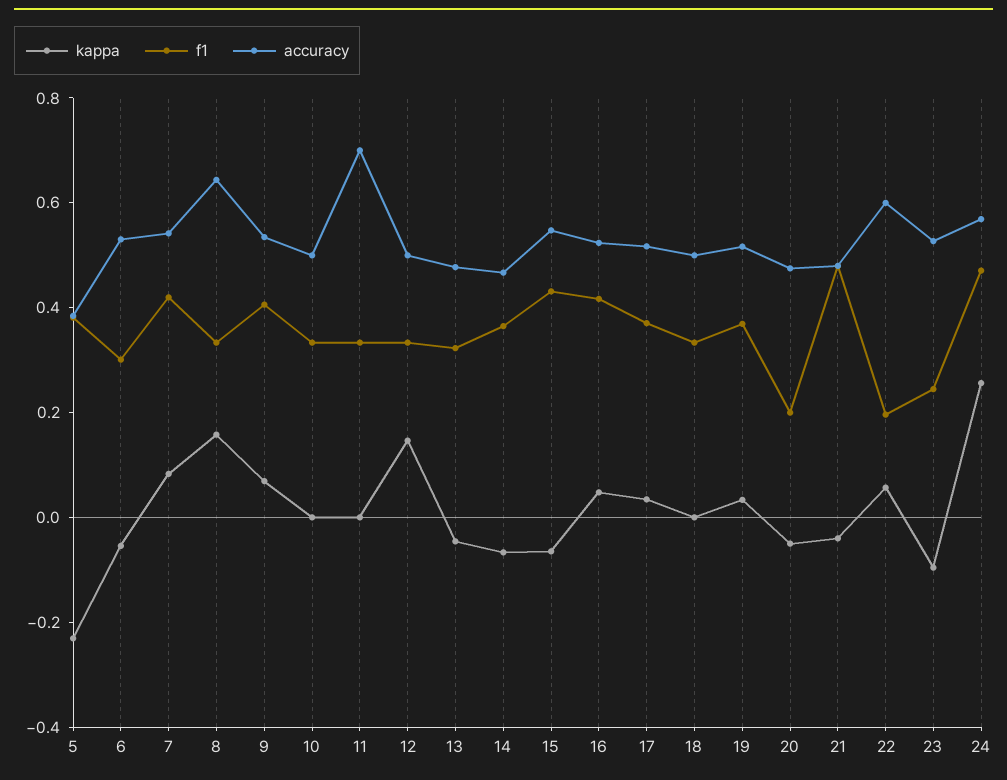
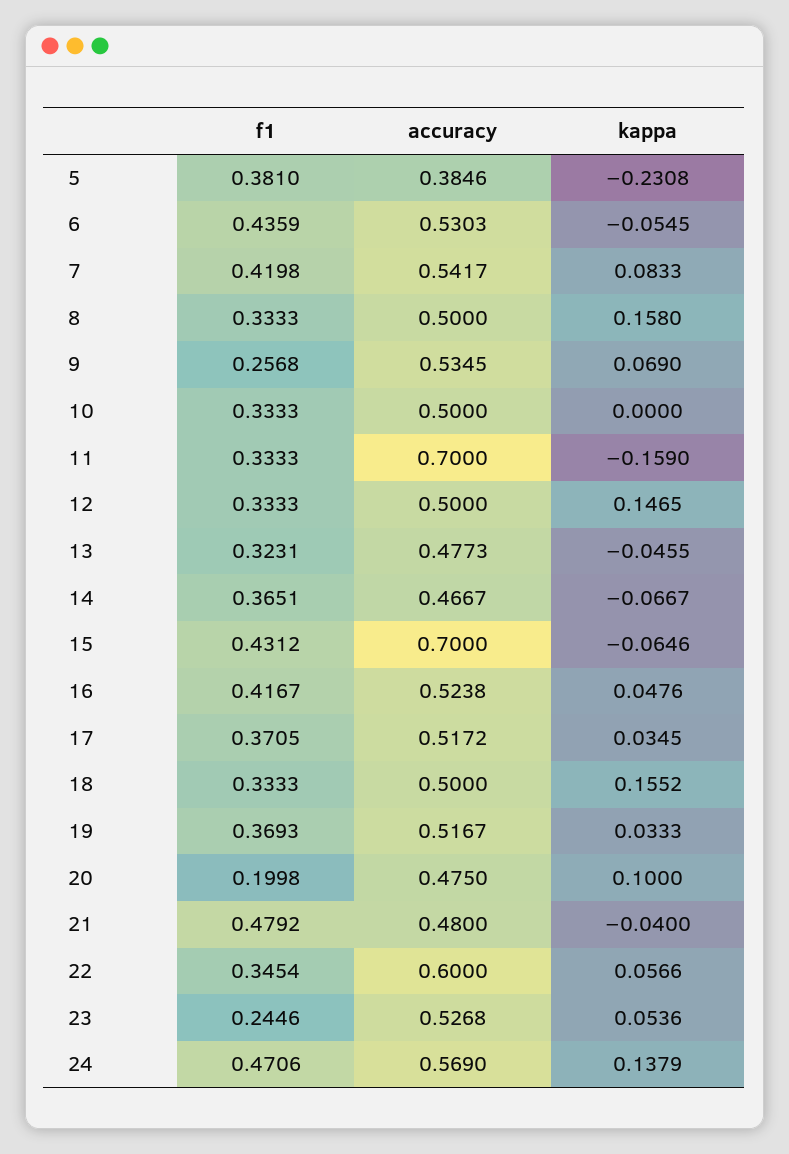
  {
    "kappa": {
      "5": -0.2308,
      "6": -0.0545,
      "7": 0.0833,
      "8": 0.158,
      "9": 0.069,
      "10": 0,
-     "11": 0,
+     "11": -0.159,
      "12": 0.1465,
      "13": -0.0455,
      "14": -0.0667,
      "15": -0.0646,
      "16": 0.0476,
      "17": 0.0345,
-     "18": 0,
+     "18": 0.1552,
      "19": 0.0333,
-     "20": -0.05,
+     "20": 0.1,
      "21": -0.04,
      "22": 0.0566,
-     "23": -0.1,
+     "23": 0.0536,
-     "24": 0.25
+     "24": 0.1379
    },
    "f1": {
      "5": 0.381,
-     "6": 0.3,
+     "6": 0.4359,
      "7": 0.4198,
      "8": 0.3333,
-     "9": 0.4,
+     "9": 0.2568,
      "10": 0.3333,
      "11": 0.3333,
      "12": 0.3333,
      "13": 0.3231,
      "14": 0.3651,
      "15": 0.4312,
      "16": 0.4167,
      "17": 0.3705,
      "18": 0.3333,
      "19": 0.3693,
      "20": 0.1998,
      "21": 0.4792,
-     "22": 0.2,
+     "22": 0.3454,
      "23": 0.2446,
      "24": 0.4706
    },
    "accuracy": {
      "5": 0.3846,
      "6": 0.5303,
      "7": 0.5417,
-     "8": 0.65,
+     "8": 0.5,
      "9": 0.5345,
      "10": 0.5,
      "11": 0.7,
      "12": 0.5,
      "13": 0.4773,
      "14": 0.4667,
-     "15": 0.55,
+     "15": 0.7,
      "16": 0.5238,
      "17": 0.5172,
      "18": 0.5,
      "19": 0.5167,
      "20": 0.475,
      "21": 0.48,
      "22": 0.6,
      "23": 0.5268,
      "24": 0.569
    }
  }

